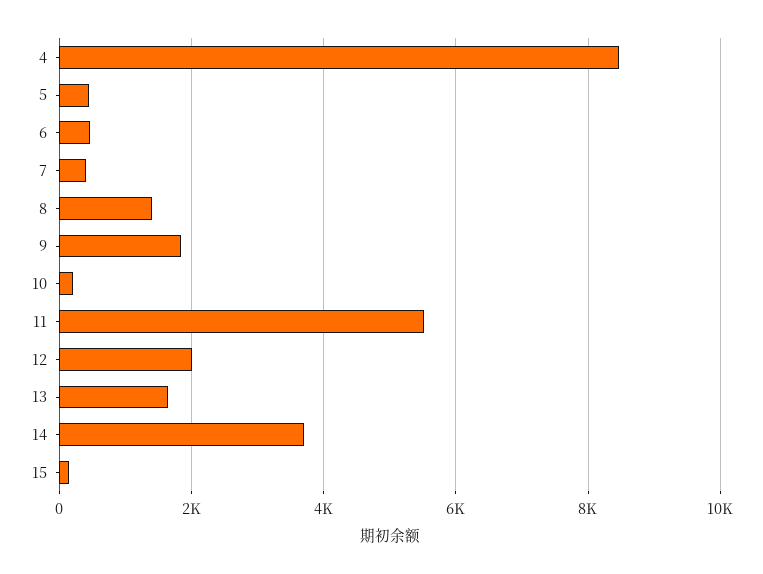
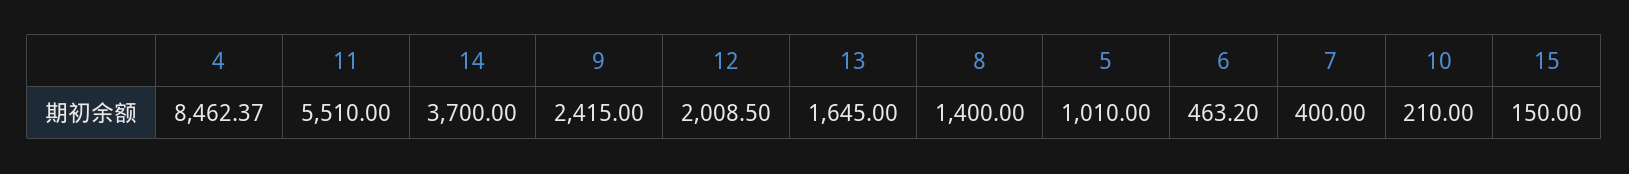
  {
    "4": 8462.37,
-   "5": 400,
+   "5": 1010,
    "6": 463.2,
    "7": 400,
    "8": 1400,
-   "9": 1800,
+   "9": 2415,
    "10": 210,
    "11": 5510,
    "12": 2008.5,
    "13": 1645,
    "14": 3700,
    "15": 150
  }

